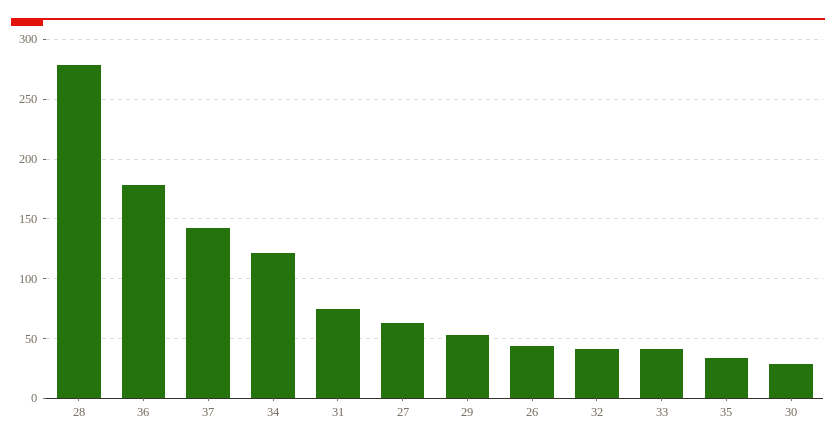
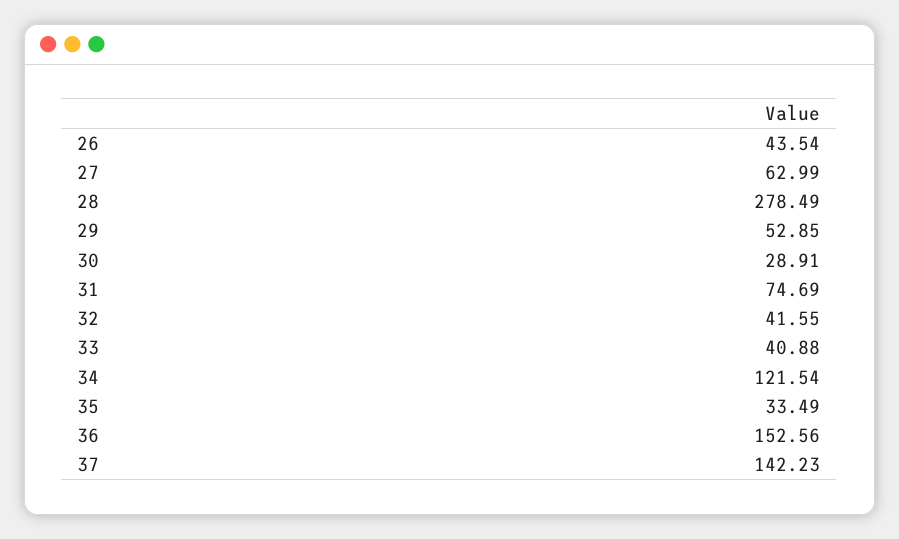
  {
    "28": 278.49,
-   "36": 180,
+   "36": 152.56,
    "37": 142.23,
    "34": 121.54,
    "31": 74.69,
    "27": 62.99,
    "29": 52.85,
    "26": 43.54,
    "32": 41.55,
    "33": 40.88,
    "35": 33.49,
    "30": 28.91
  }

